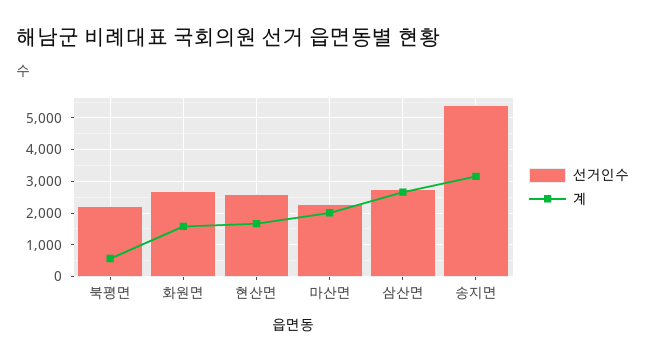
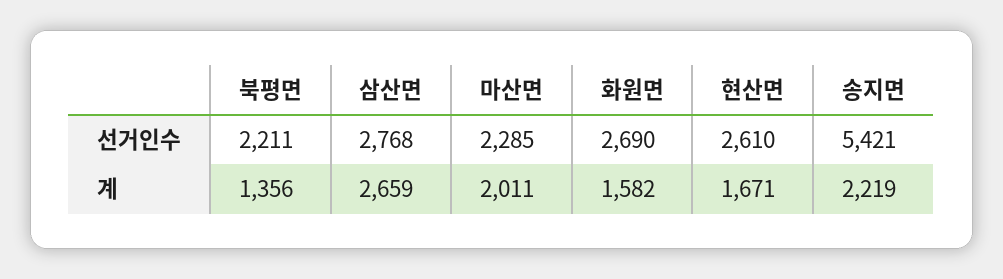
  {
    "선거인수": {
      "북평면": 2211,
      "화원면": 2690,
      "현산면": 2610,
      "마산면": 2285,
      "삼산면": 2768,
      "송지면": 5421
    },
    "계": {
-     "북평면": 600,
+     "북평면": 1356,
      "화원면": 1582,
      "현산면": 1671,
      "마산면": 2011,
      "삼산면": 2659,
-     "송지면": 3200
+     "송지면": 2219
    }
  }

